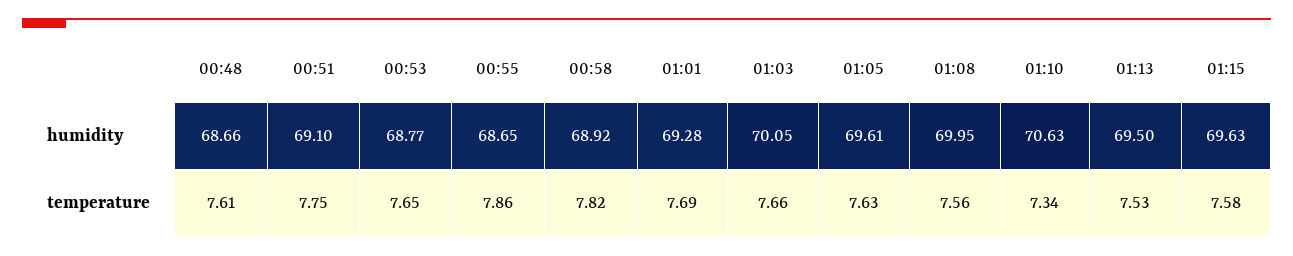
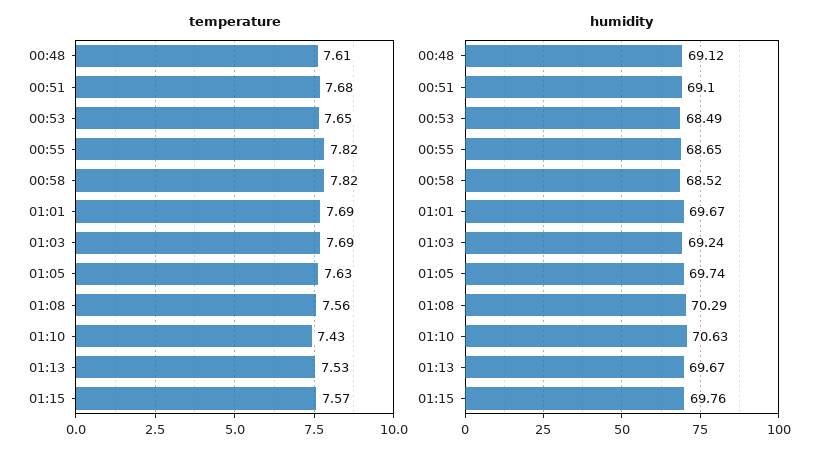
  {
    "humidity": {
-     "00:48": 68.66,
+     "00:48": 69.12,
      "00:51": 69.1,
-     "00:53": 68.77,
+     "00:53": 68.49,
      "00:55": 68.65,
-     "00:58": 68.92,
+     "00:58": 68.52,
-     "01:01": 69.28,
+     "01:01": 69.67,
-     "01:03": 70.05,
+     "01:03": 69.24,
-     "01:05": 69.61,
+     "01:05": 69.74,
-     "01:08": 69.95,
+     "01:08": 70.29,
      "01:10": 70.63,
-     "01:13": 69.5,
+     "01:13": 69.67,
-     "01:15": 69.63
+     "01:15": 69.76
    },
    "temperature": {
      "00:48": 7.61,
-     "00:51": 7.75,
+     "00:51": 7.68,
      "00:53": 7.65,
-     "00:55": 7.86,
+     "00:55": 7.82,
      "00:58": 7.82,
      "01:01": 7.69,
-     "01:03": 7.66,
+     "01:03": 7.69,
      "01:05": 7.63,
      "01:08": 7.56,
-     "01:10": 7.34,
+     "01:10": 7.43,
      "01:13": 7.53,
-     "01:15": 7.58
+     "01:15": 7.57
    }
  }

